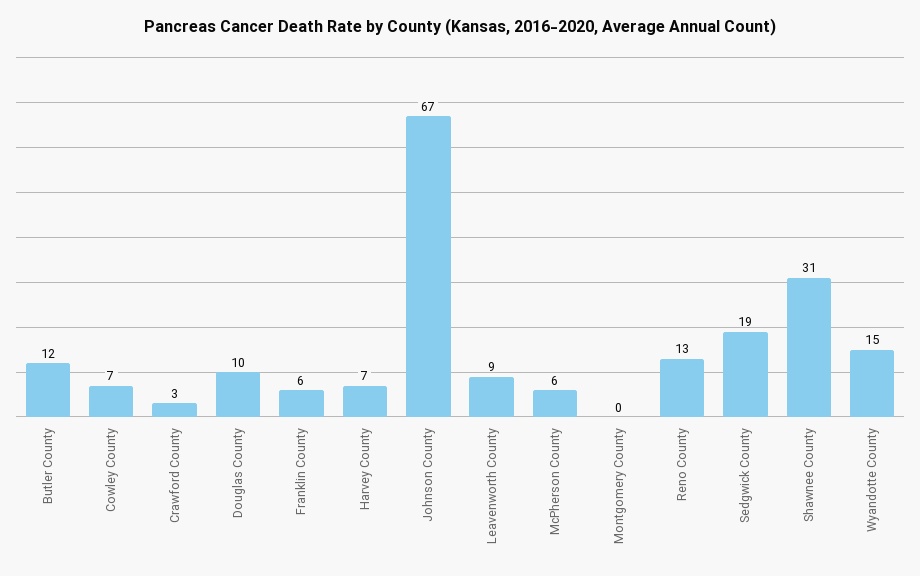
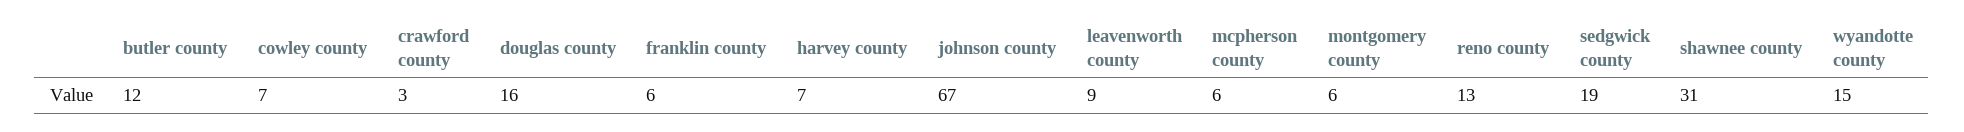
  {
    "Butler County": 12,
    "Cowley County": 7,
    "Crawford County": 3,
-   "Douglas County": 10,
+   "Douglas County": 16,
    "Franklin County": 6,
    "Harvey County": 7,
    "Johnson County": 67,
    "Leavenworth County": 9,
    "McPherson County": 6,
-   "Montgomery County": 0,
+   "Montgomery County": 6,
    "Reno County": 13,
    "Sedgwick County": 19,
    "Shawnee County": 31,
    "Wyandotte County": 15
  }

